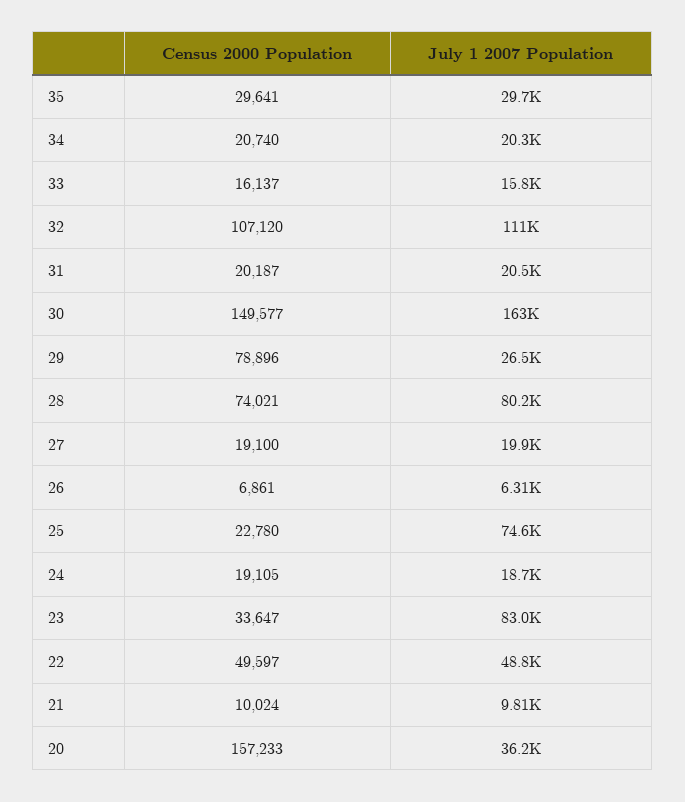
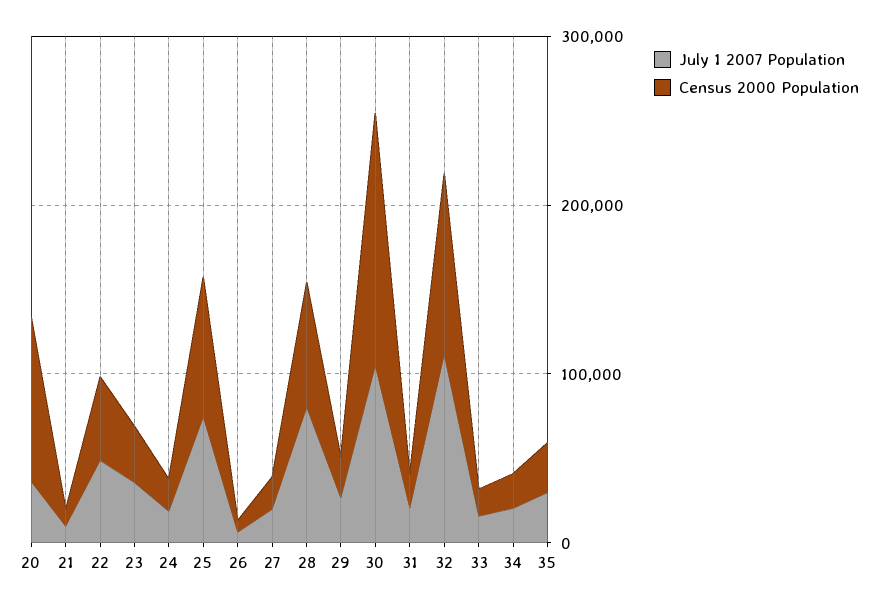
  {
    "Census 2000 Population": {
      "35": 29641,
      "34": 20740,
      "33": 16137,
      "32": 107120,
      "31": 20187,
      "30": 149577,
-     "29": 78896,
+     "29": 20000,
      "28": 74021,
      "27": 19100,
      "26": 6861,
-     "25": 22780,
+     "25": 80000,
      "24": 19105,
      "23": 33647,
      "22": 49597,
      "21": 10024,
-     "20": 157233
+     "20": 100000
    },
    "July 1 2007 Population": {
      "35": 29700,
      "34": 20300,
      "33": 15800,
      "32": 111000,
      "31": 20500,
-     "30": 163000,
+     "30": 100000,
      "29": 26500,
      "28": 80200,
      "27": 19900,
      "26": 6310,
      "25": 74600,
      "24": 18700,
-     "23": 83000,
+     "23": 40000,
      "22": 48800,
      "21": 9810,
      "20": 36200
    }
  }

